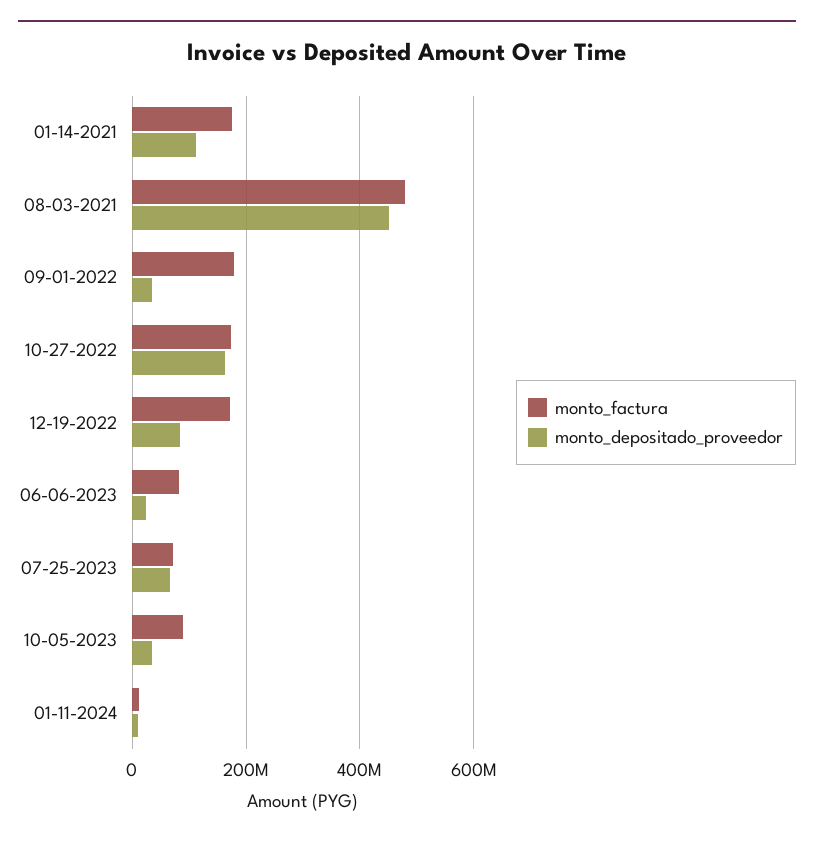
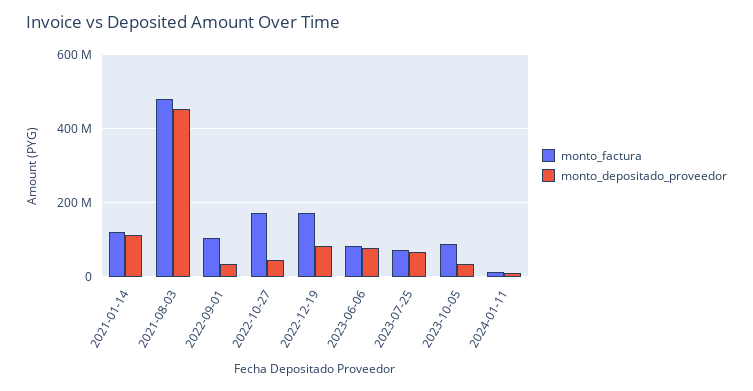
  {
    "monto_factura": {
-     "01-14-2021": 180000000,
+     "01-14-2021": 120000000,
      "08-03-2021": 480000000,
-     "09-01-2022": 180000000,
+     "09-01-2022": 100000000,
      "10-27-2022": 180000000,
      "12-19-2022": 180000000,
      "06-06-2023": 80000000,
      "07-25-2023": 80000000,
      "10-05-2023": 80000000,
      "01-11-2024": 20000000
    },
    "monto_depositado_proveedor": {
      "01-14-2021": 120000000,
      "08-03-2021": 460000000,
      "09-01-2022": 40000000,
-     "10-27-2022": 160000000,
+     "10-27-2022": 40000000,
      "12-19-2022": 80000000,
-     "06-06-2023": 20000000,
+     "06-06-2023": 80000000,
      "07-25-2023": 60000000,
      "10-05-2023": 40000000,
      "01-11-2024": 20000000
    }
  }

